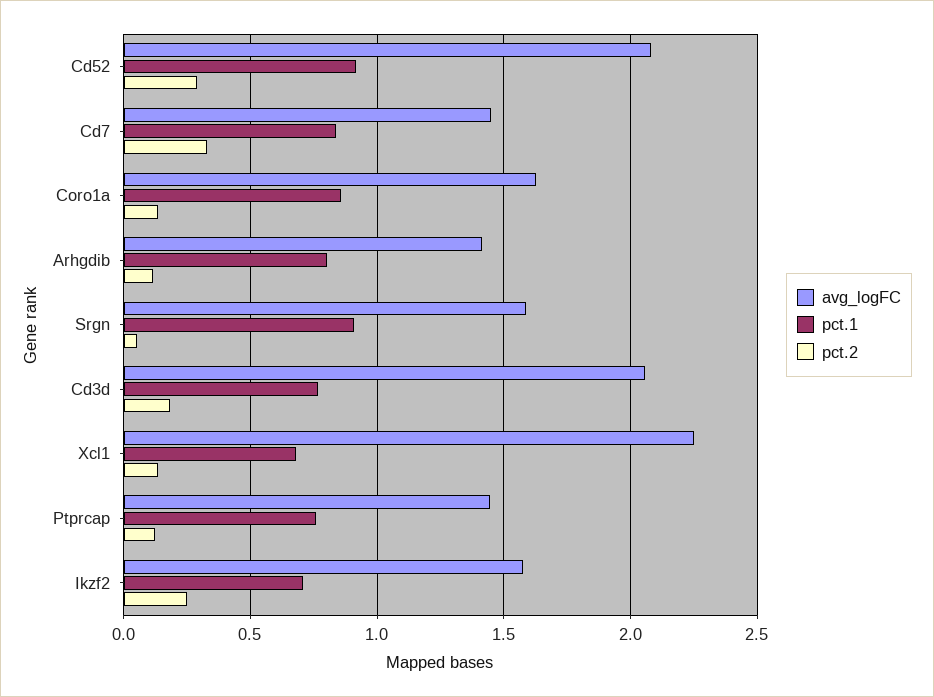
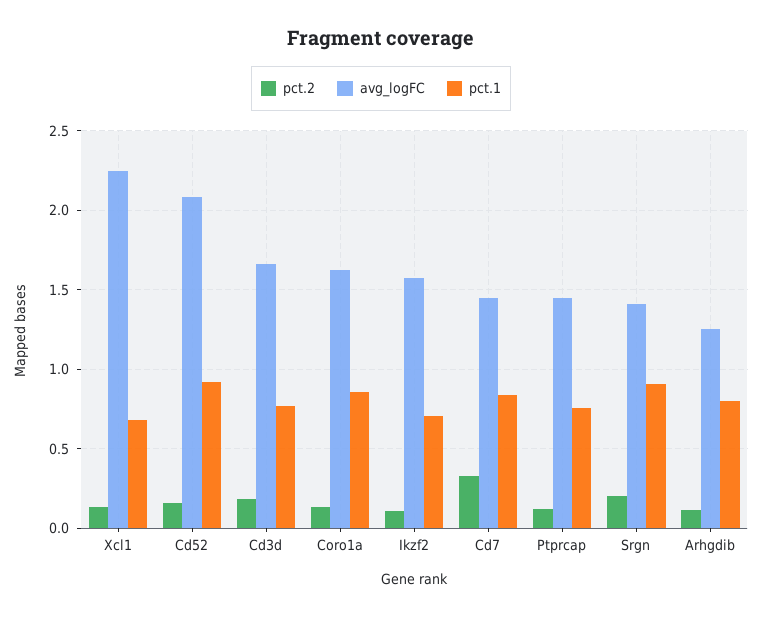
  {
    "avg_logFC": {
      "Cd52": 2.1,
      "Cd7": 1.45,
      "Coro1a": 1.65,
-     "Arhgdib": 1.4,
+     "Arhgdib": 1.25,
-     "Srgn": 1.6,
+     "Srgn": 1.4,
-     "Cd3d": 2.05,
+     "Cd3d": 1.65,
      "Xcl1": 2.25,
      "Ptprcap": 1.45,
      "Ikzf2": 1.6
    },
    "pct.1": {
      "Cd52": 0.9,
      "Cd7": 0.85,
      "Coro1a": 0.85,
      "Arhgdib": 0.8,
      "Srgn": 0.9,
      "Cd3d": 0.75,
      "Xcl1": 0.7,
      "Ptprcap": 0.75,
      "Ikzf2": 0.7
    },
    "pct.2": {
-     "Cd52": 0.3,
+     "Cd52": 0.15,
      "Cd7": 0.35,
      "Coro1a": 0.15,
      "Arhgdib": 0.1,
-     "Srgn": 0.05,
+     "Srgn": 0.2,
      "Cd3d": 0.2,
      "Xcl1": 0.15,
      "Ptprcap": 0.1,
-     "Ikzf2": 0.25
+     "Ikzf2": 0.1
    }
  }

